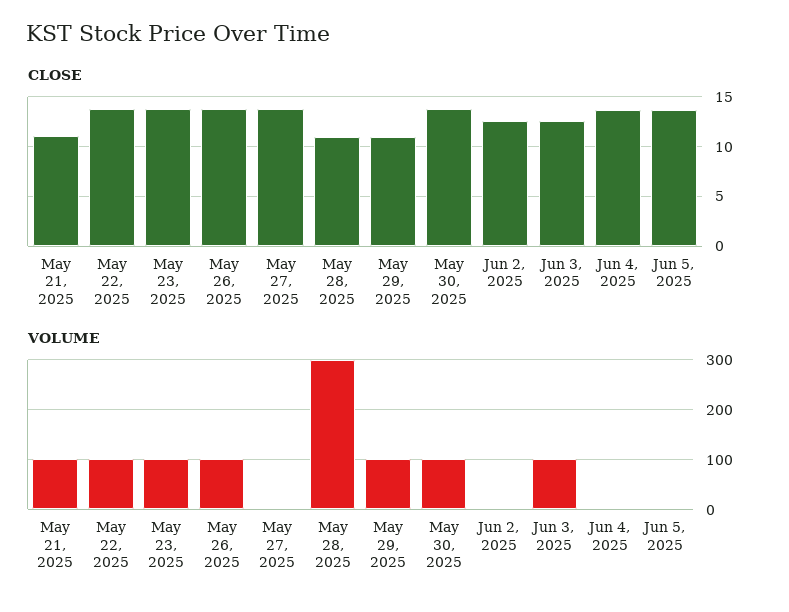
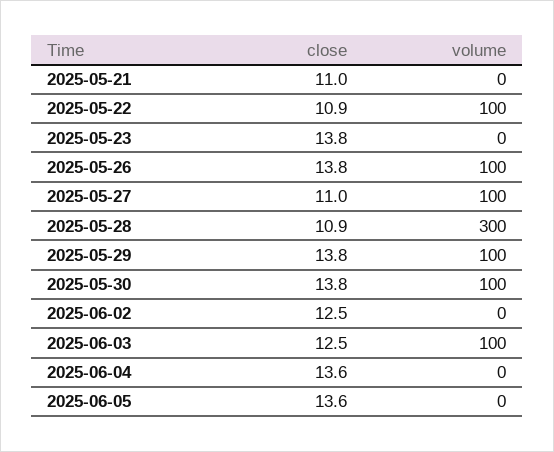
  {
    "CLOSE": {
      "May 21, 2025": 11,
-     "May 22, 2025": 14,
+     "May 22, 2025": 10.9,
      "May 23, 2025": 13.8,
      "May 26, 2025": 13.8,
-     "May 27, 2025": 14,
+     "May 27, 2025": 11,
      "May 28, 2025": 10.9,
-     "May 29, 2025": 11,
+     "May 29, 2025": 13.8,
      "May 30, 2025": 13.8,
      "Jun 2, 2025": 12.5,
      "Jun 3, 2025": 12.5,
      "Jun 4, 2025": 13.6,
      "Jun 5, 2025": 13.6
    },
    "VOLUME": {
-     "May 21, 2025": 100,
+     "May 21, 2025": 0,
      "May 22, 2025": 100,
-     "May 23, 2025": 100,
+     "May 23, 2025": 0,
      "May 26, 2025": 100,
-     "May 27, 2025": 0,
+     "May 27, 2025": 100,
      "May 28, 2025": 300,
      "May 29, 2025": 100,
      "May 30, 2025": 100,
      "Jun 2, 2025": 0,
      "Jun 3, 2025": 100,
      "Jun 4, 2025": 0,
      "Jun 5, 2025": 0
    }
  }

